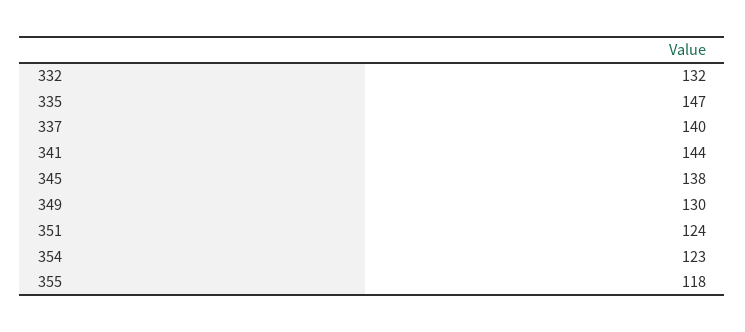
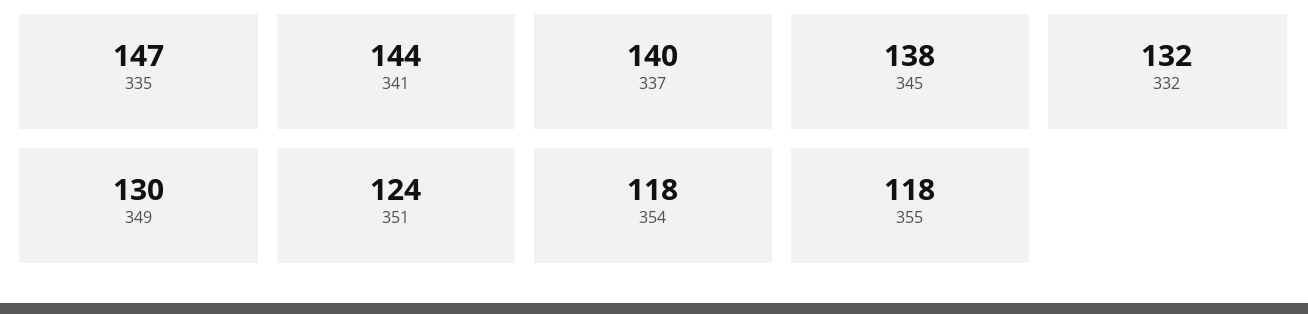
  {
    "332": 132,
    "335": 147,
    "337": 140,
    "341": 144,
    "345": 138,
    "349": 130,
    "351": 124,
-   "354": 123,
+   "354": 118,
    "355": 118
  }

